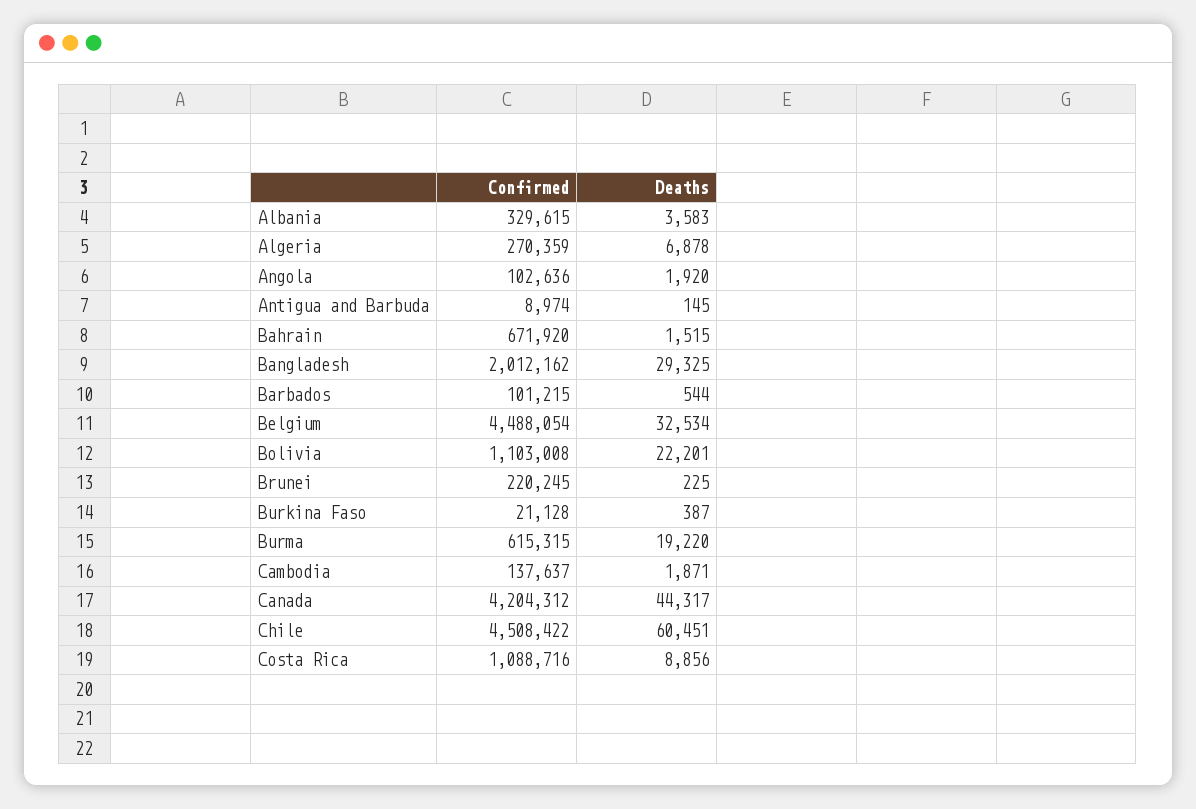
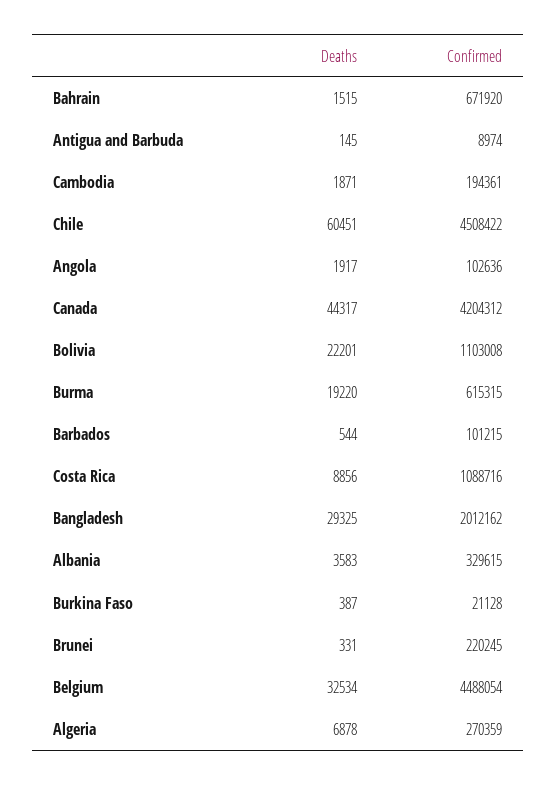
  {
    "Confirmed": {
      "Albania": 329615,
      "Algeria": 270359,
      "Angola": 102636,
      "Antigua and Barbuda": 8974,
      "Bahrain": 671920,
      "Bangladesh": 2012162,
      "Barbados": 101215,
      "Belgium": 4488054,
      "Bolivia": 1103008,
      "Brunei": 220245,
      "Burkina Faso": 21128,
      "Burma": 615315,
-     "Cambodia": 137637,
+     "Cambodia": 194361,
      "Canada": 4204312,
      "Chile": 4508422,
      "Costa Rica": 1088716
    },
    "Deaths": {
      "Albania": 3583,
      "Algeria": 6878,
-     "Angola": 1920,
+     "Angola": 1917,
      "Antigua and Barbuda": 145,
      "Bahrain": 1515,
      "Bangladesh": 29325,
      "Barbados": 544,
      "Belgium": 32534,
      "Bolivia": 22201,
-     "Brunei": 225,
+     "Brunei": 331,
      "Burkina Faso": 387,
      "Burma": 19220,
      "Cambodia": 1871,
      "Canada": 44317,
      "Chile": 60451,
      "Costa Rica": 8856
    }
  }

